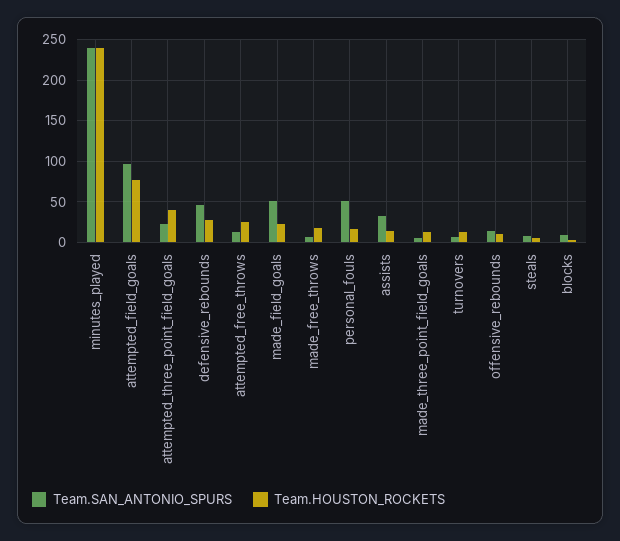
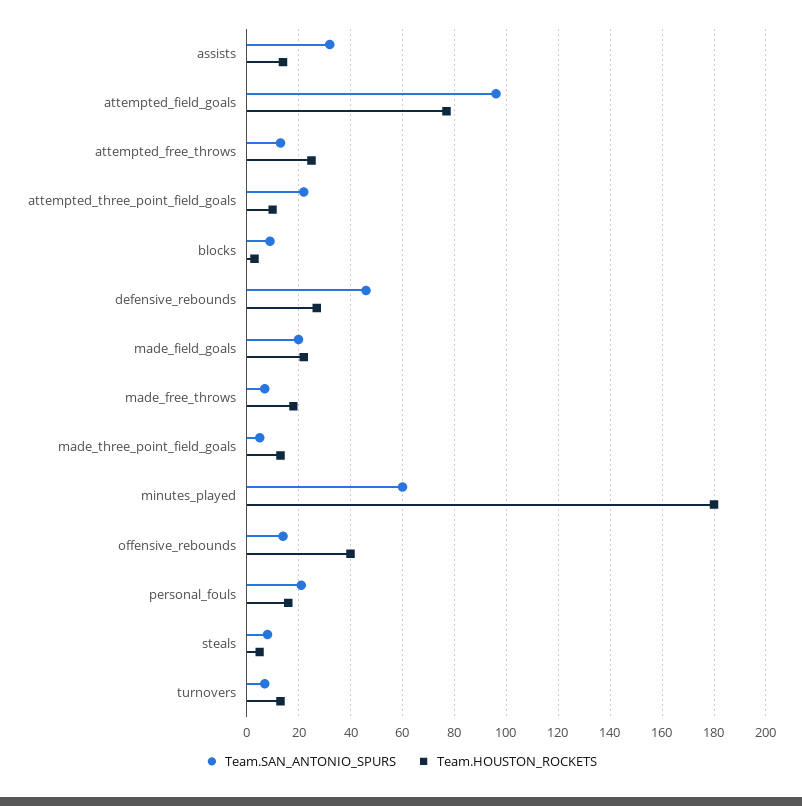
  {
    "Team.SAN_ANTONIO_SPURS": {
-     "minutes_played": 240,
+     "minutes_played": 60,
      "attempted_field_goals": 95,
      "attempted_three_point_field_goals": 20,
      "defensive_rebounds": 45,
      "attempted_free_throws": 15,
-     "made_field_goals": 50,
+     "made_field_goals": 20,
      "made_free_throws": 5,
-     "personal_fouls": 50,
+     "personal_fouls": 20,
      "assists": 30,
      "made_three_point_field_goals": 5,
      "turnovers": 5,
      "offensive_rebounds": 15,
      "steals": 10,
      "blocks": 10
    },
    "Team.HOUSTON_ROCKETS": {
-     "minutes_played": 240,
+     "minutes_played": 180,
      "attempted_field_goals": 75,
-     "attempted_three_point_field_goals": 40,
+     "attempted_three_point_field_goals": 10,
      "defensive_rebounds": 25,
      "attempted_free_throws": 25,
      "made_field_goals": 20,
      "made_free_throws": 20,
      "personal_fouls": 15,
      "assists": 15,
      "made_three_point_field_goals": 15,
      "turnovers": 15,
-     "offensive_rebounds": 10,
+     "offensive_rebounds": 40,
      "steals": 5,
      "blocks": 5
    }
  }

